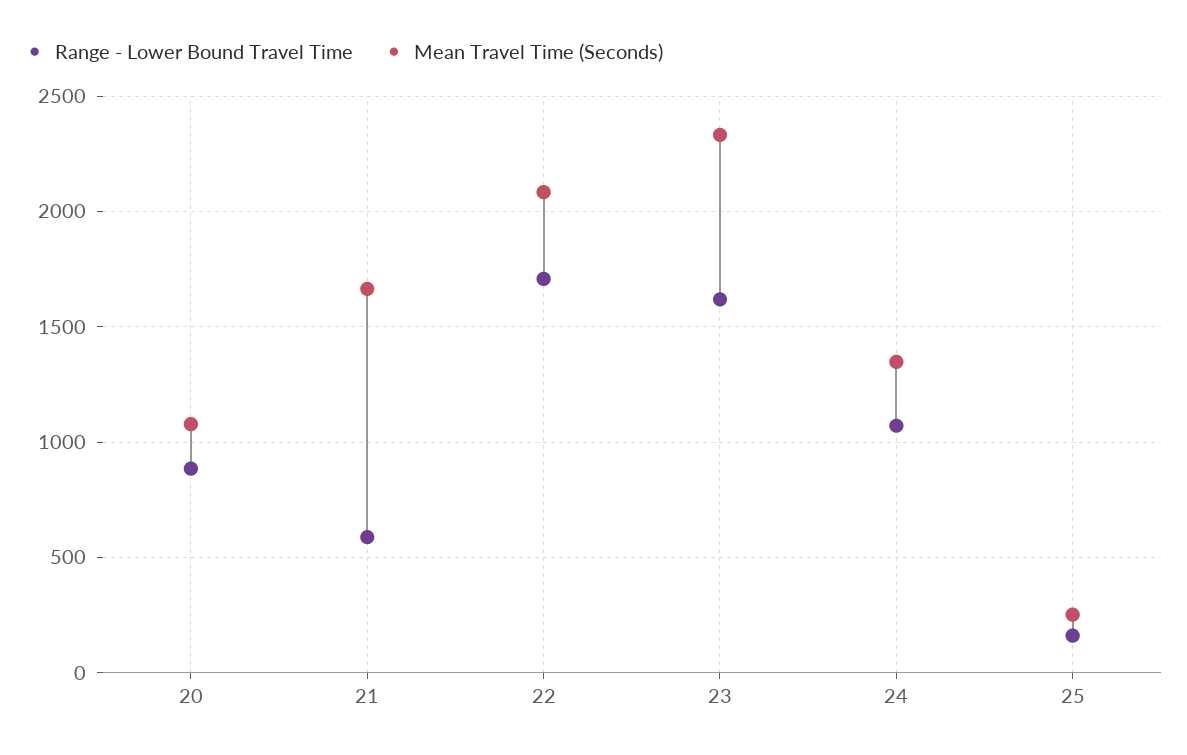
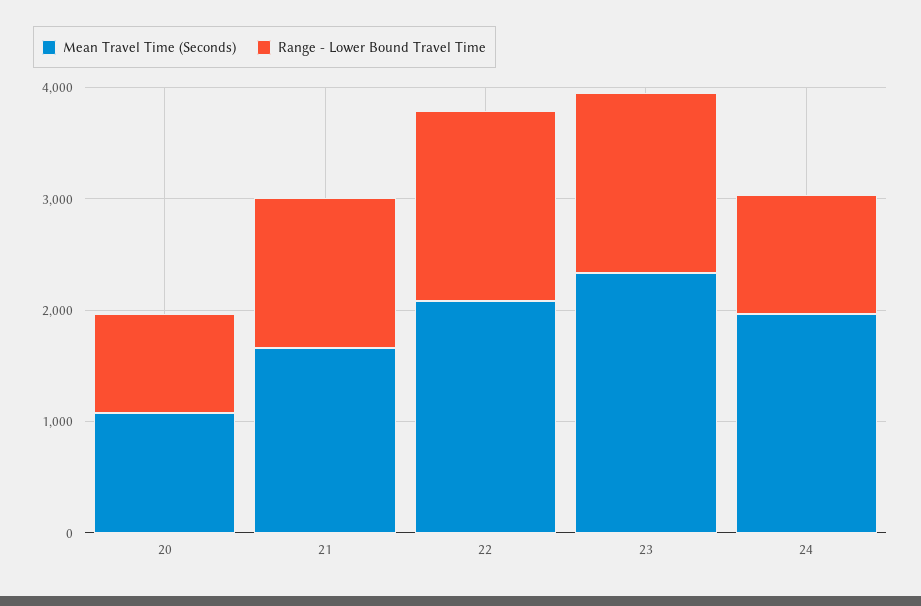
  {
    "Range - Lower Bound Travel Time": {
      "20": 900,
-     "21": 600,
+     "21": 1400,
      "22": 1700,
      "23": 1600,
-     "24": 1050,
+     "24": 1050
-     "25": 150
    },
    "Mean Travel Time (Seconds)": {
      "20": 1100,
      "21": 1650,
      "22": 2100,
      "23": 2350,
-     "24": 1350,
+     "24": 2000
-     "25": 250
    }
  }

